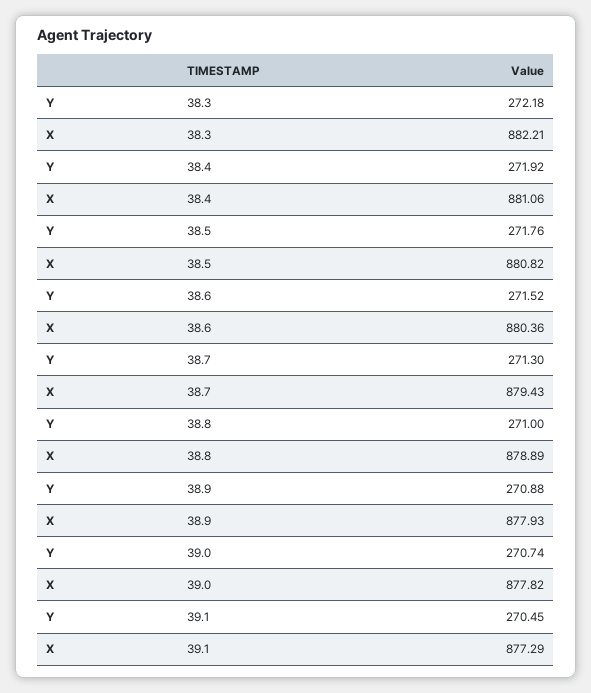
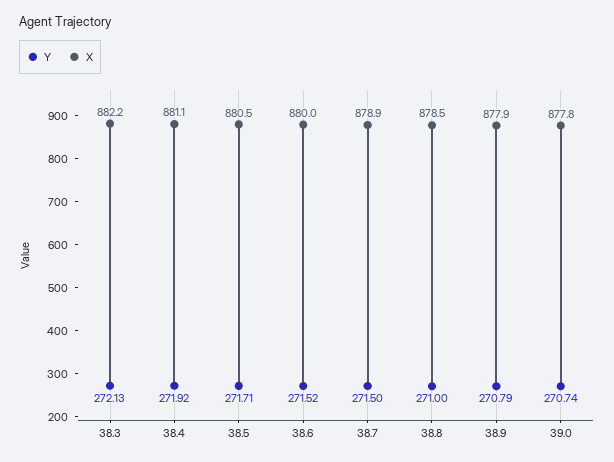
  {
    "Y": {
-     "38.3": 272.18,
+     "38.3": 272.13,
      "38.4": 271.92,
-     "38.5": 271.76,
+     "38.5": 271.71,
      "38.6": 271.52,
-     "38.7": 271.3,
+     "38.7": 271.5,
      "38.8": 271,
-     "38.9": 270.88,
+     "38.9": 270.79,
-     "39.0": 270.74,
+     "39.0": 270.74
-     "39.1": 270.45
    },
    "X": {
      "38.3": 882.21,
      "38.4": 881.06,
-     "38.5": 880.82,
+     "38.5": 880.5,
-     "38.6": 880.36,
+     "38.6": 880,
-     "38.7": 879.43,
+     "38.7": 878.9,
-     "38.8": 878.89,
+     "38.8": 878.5,
      "38.9": 877.93,
-     "39.0": 877.82,
+     "39.0": 877.82
-     "39.1": 877.29
    }
  }

